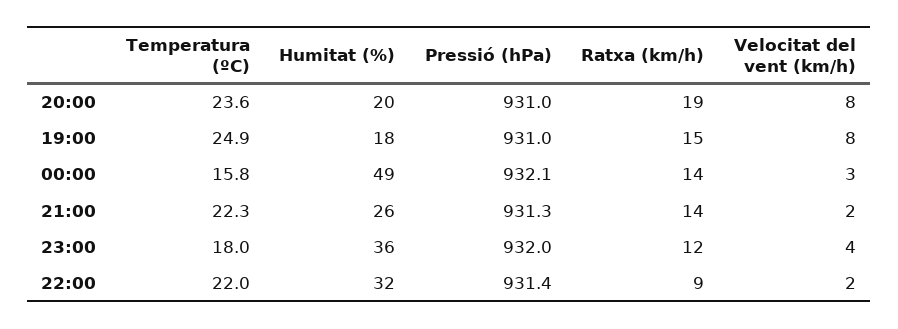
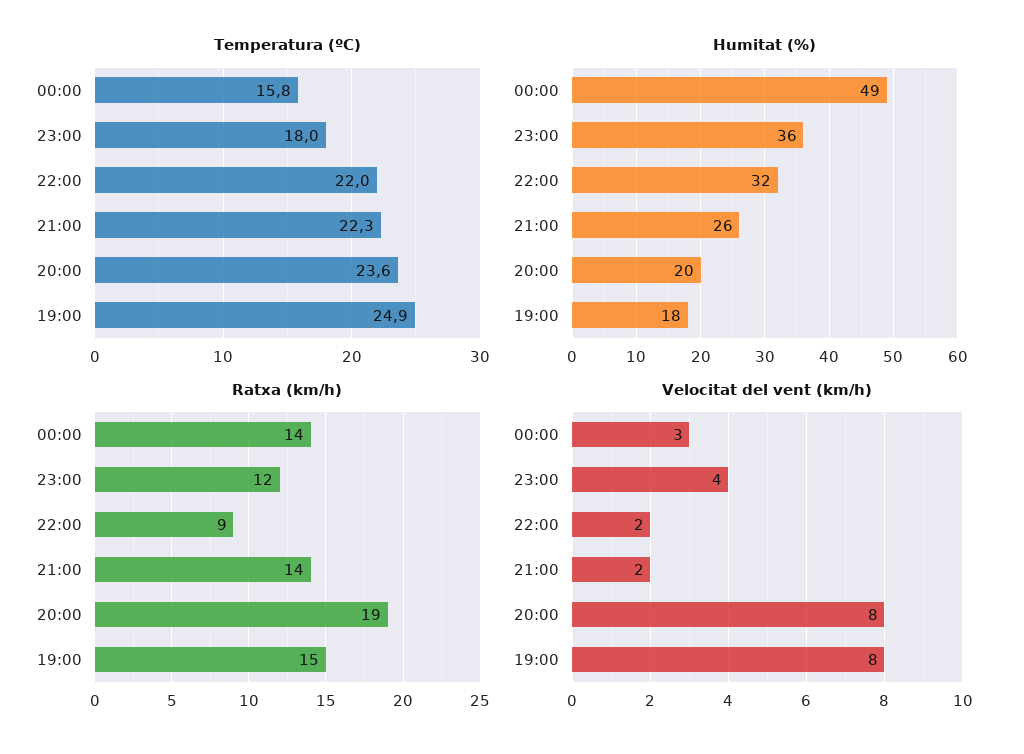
  {
    "Temperatura (ºC)": {
      "20:00": 23.6,
      "19:00": 24.9,
      "00:00": 15.8,
      "21:00": 22.3,
      "23:00": 18,
      "22:00": 22
    },
    "Humitat (%)": {
      "20:00": 20,
      "19:00": 18,
      "00:00": 49,
      "21:00": 26,
      "23:00": 36,
      "22:00": 32
    },
-   "Pressió (hPa)": {
-     "20:00": 931,
-     "19:00": 931,
-     "00:00": 932.1,
-     "21:00": 931.3,
-     "23:00": 932,
-     "22:00": 931.4
-   },
    "Ratxa (km/h)": {
      "20:00": 19,
      "19:00": 15,
      "00:00": 14,
      "21:00": 14,
      "23:00": 12,
      "22:00": 9
    },
    "Velocitat del vent (km/h)": {
      "20:00": 8,
      "19:00": 8,
      "00:00": 3,
      "21:00": 2,
      "23:00": 4,
      "22:00": 2
    }
  }

